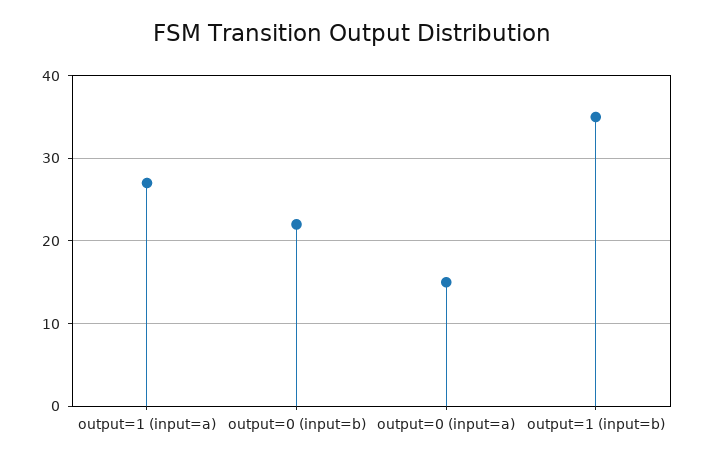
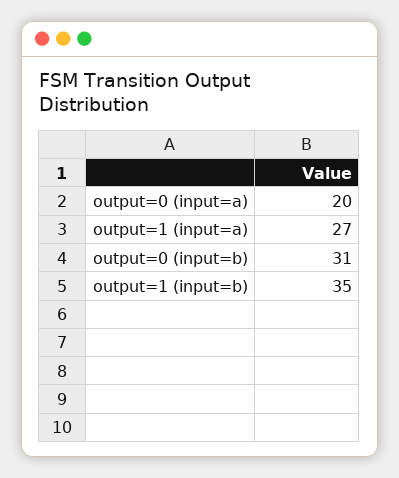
  {
    "output=1 (input=a)": 27,
-   "output=0 (input=b)": 22,
+   "output=0 (input=b)": 31,
-   "output=0 (input=a)": 15,
+   "output=0 (input=a)": 20,
    "output=1 (input=b)": 35
  }

